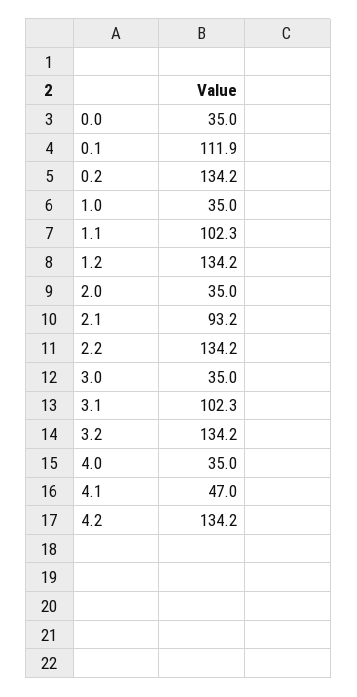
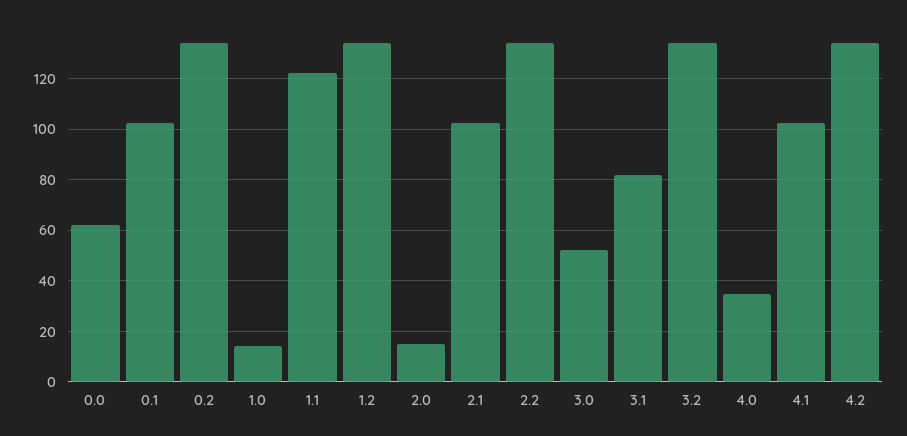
  {
-   "0.0": 35,
+   "0.0": 62.5,
-   "0.1": 111.9,
+   "0.1": 102.5,
    "0.2": 134.2,
-   "1.0": 35,
+   "1.0": 15,
-   "1.1": 102.3,
+   "1.1": 122.5,
    "1.2": 134.2,
-   "2.0": 35,
+   "2.0": 15,
-   "2.1": 93.2,
+   "2.1": 102.5,
    "2.2": 134.2,
-   "3.0": 35,
+   "3.0": 52.5,
-   "3.1": 102.3,
+   "3.1": 82.5,
    "3.2": 134.2,
    "4.0": 35,
-   "4.1": 47,
+   "4.1": 102.5,
    "4.2": 134.2
  }

